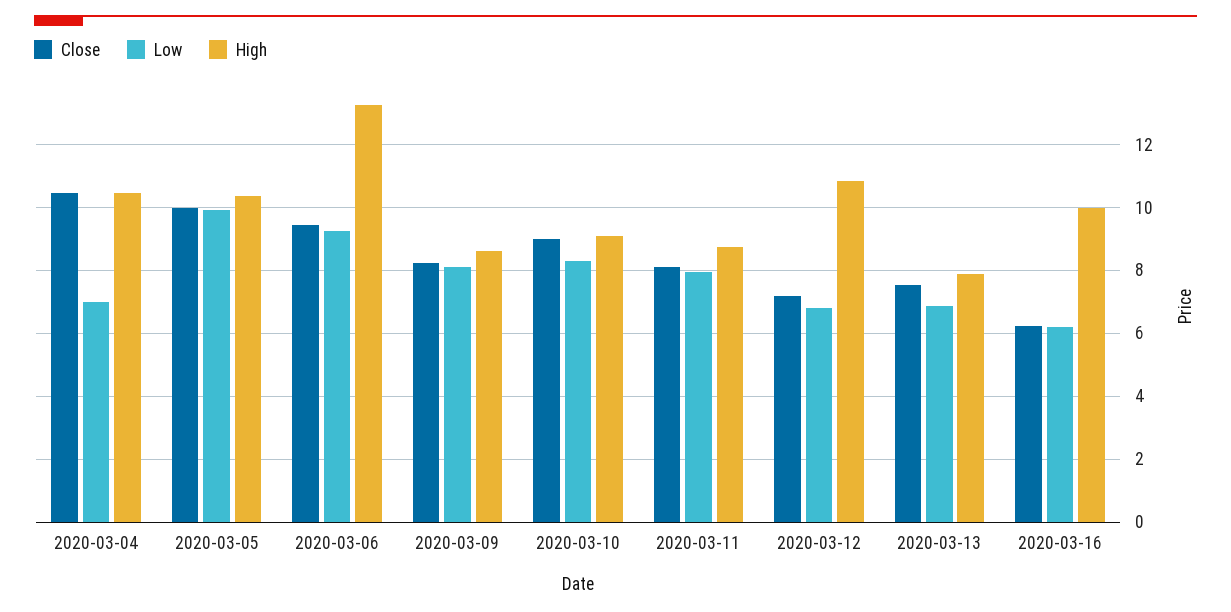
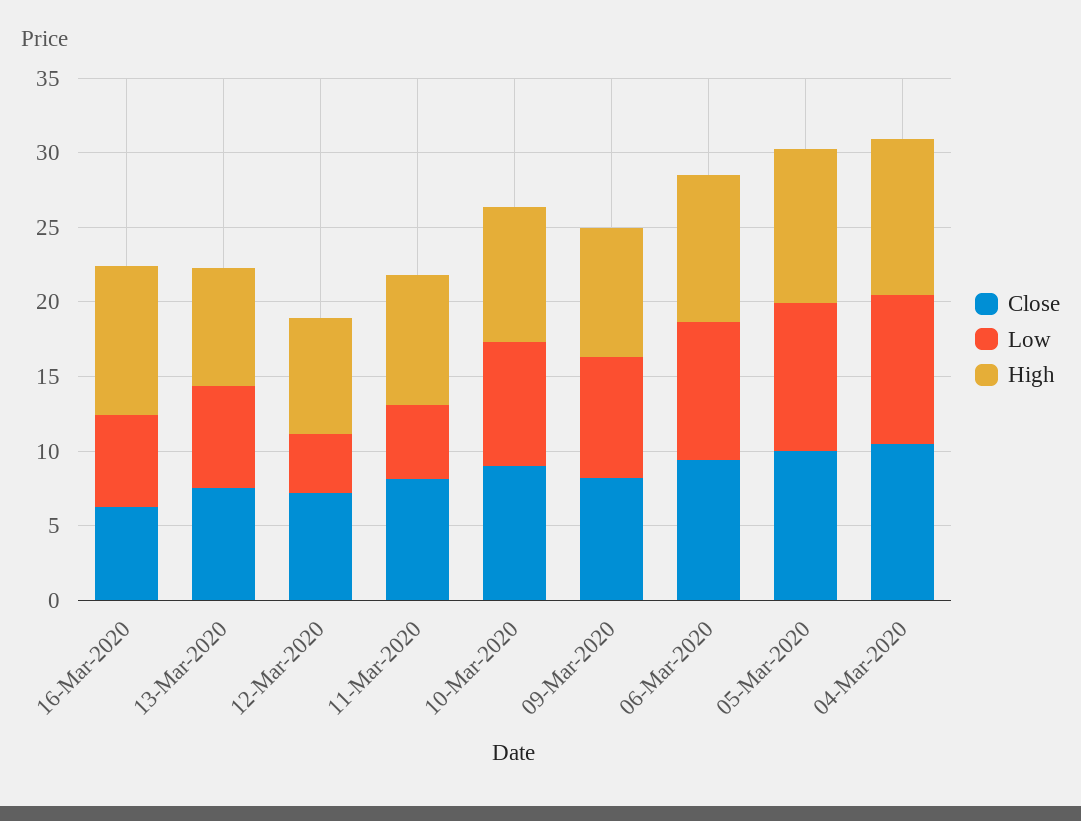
  {
    "Close": {
      "2020-03-04": 10.4,
      "2020-03-05": 10,
      "2020-03-06": 9.4,
      "2020-03-09": 8.2,
      "2020-03-10": 9,
      "2020-03-11": 8.2,
      "2020-03-12": 7.2,
      "2020-03-13": 7.6,
      "2020-03-16": 6.2
    },
    "Low": {
-     "2020-03-04": 7,
+     "2020-03-04": 10,
      "2020-03-05": 10,
      "2020-03-06": 9.2,
      "2020-03-09": 8,
      "2020-03-10": 8.4,
-     "2020-03-11": 8,
+     "2020-03-11": 5,
-     "2020-03-12": 6.8,
+     "2020-03-12": 4,
      "2020-03-13": 6.8,
      "2020-03-16": 6.2
    },
    "High": {
      "2020-03-04": 10.4,
      "2020-03-05": 10.4,
-     "2020-03-06": 13.2,
+     "2020-03-06": 10,
      "2020-03-09": 8.6,
      "2020-03-10": 9,
      "2020-03-11": 8.8,
-     "2020-03-12": 10.8,
+     "2020-03-12": 8,
      "2020-03-13": 7.8,
      "2020-03-16": 10
    }
  }

